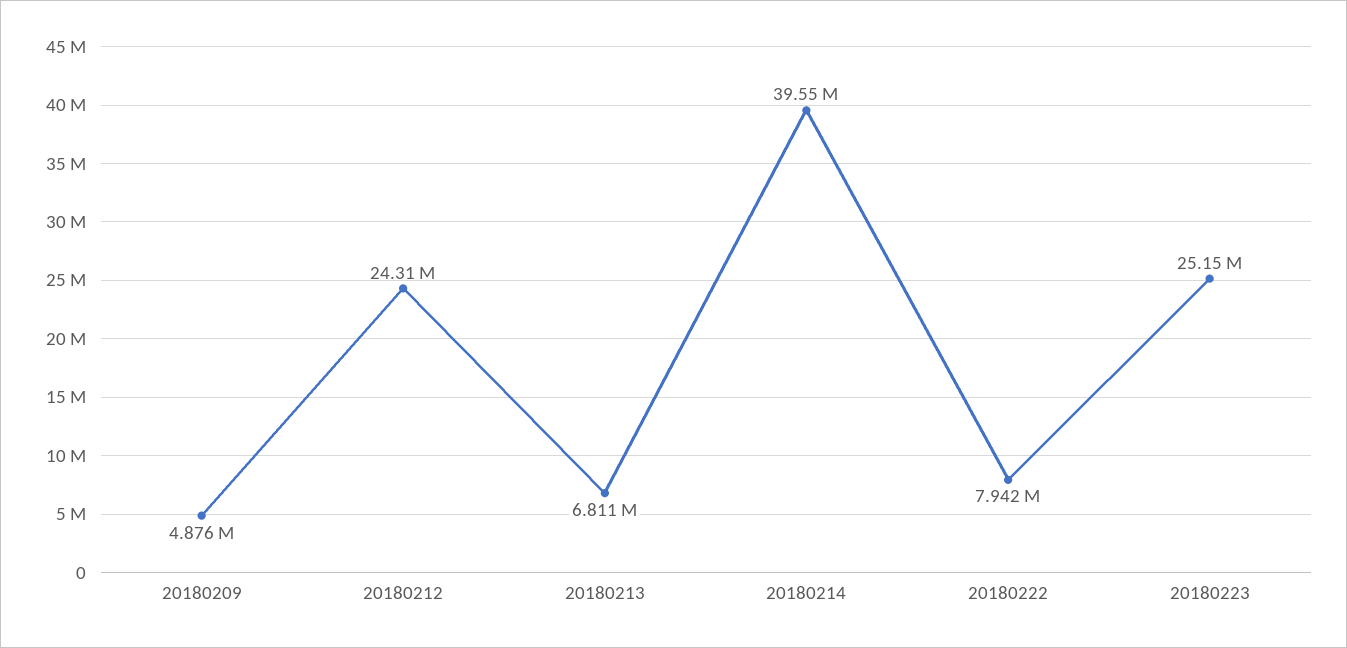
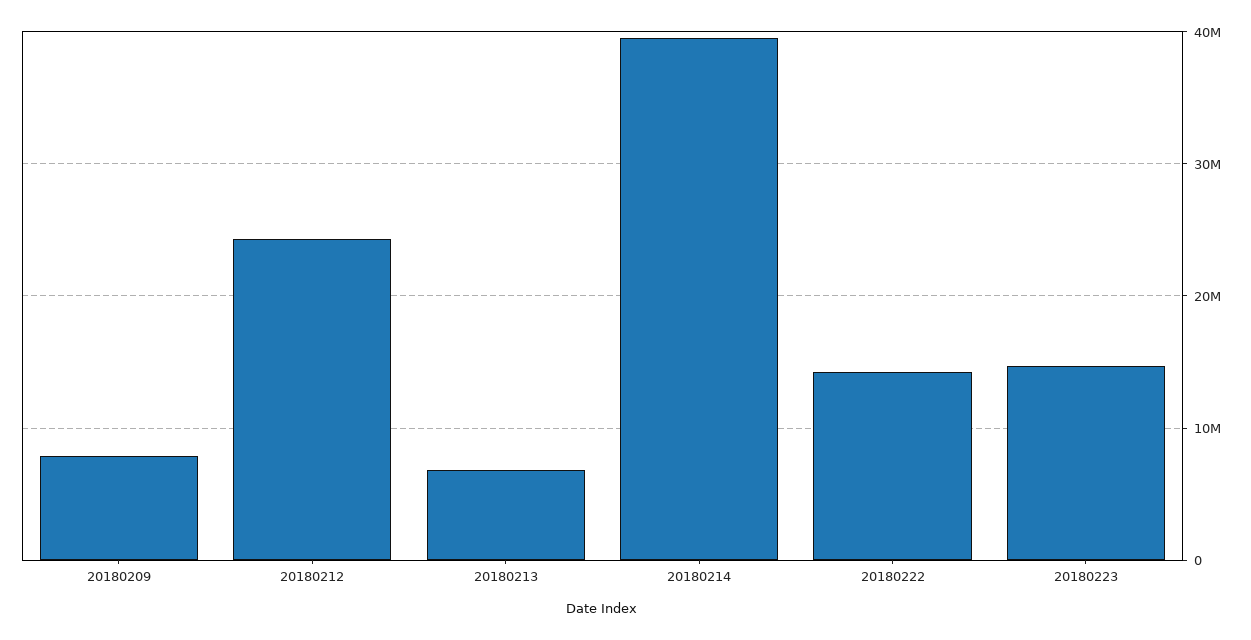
  {
-   "20180209": 4876000,
+   "20180209": 8000000,
    "20180212": 24310000,
    "20180213": 6811000,
    "20180214": 39550000,
-   "20180222": 7942000,
+   "20180222": 14000000,
-   "20180223": 25150000
+   "20180223": 15000000
  }

